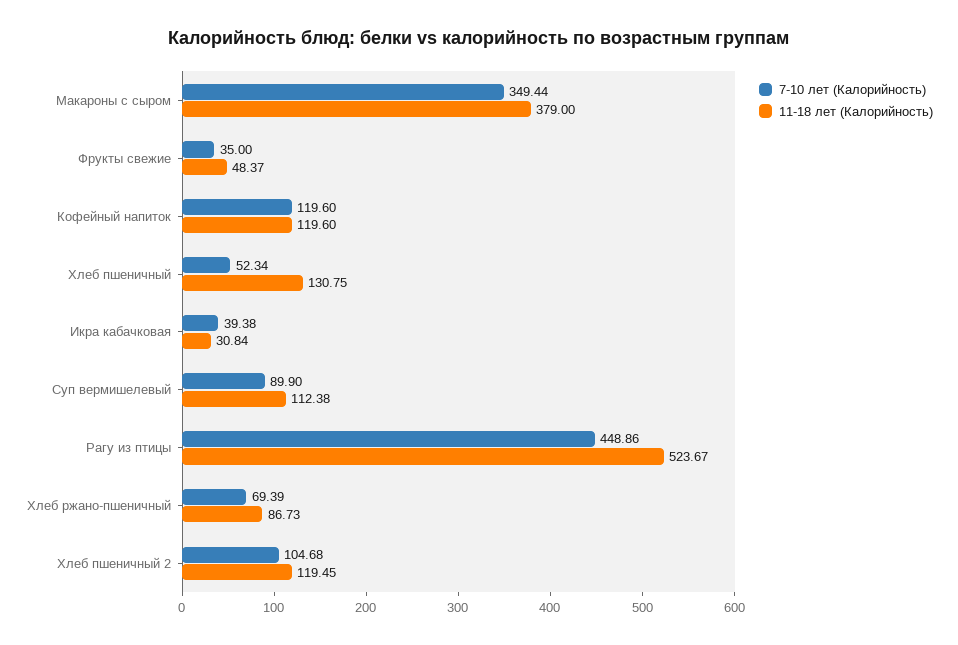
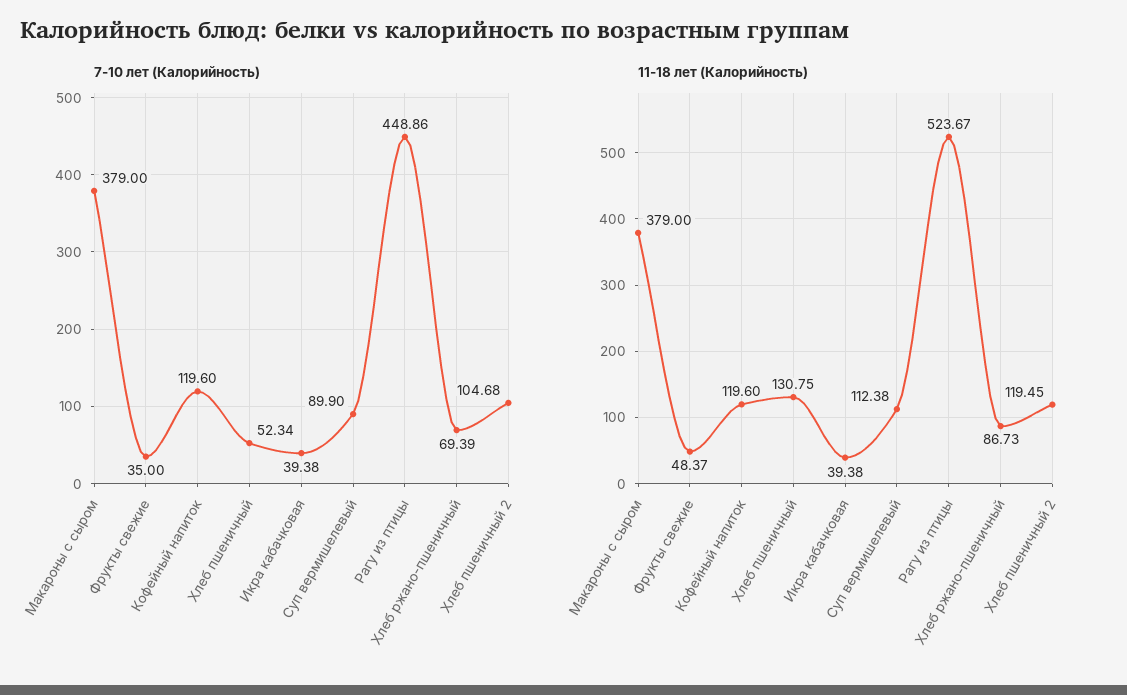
  {
    "7-10 лет (Калорийность)": {
-     "Макароны с сыром": 349.44,
+     "Макароны с сыром": 379,
      "Фрукты свежие": 35,
      "Кофейный напиток": 119.6,
      "Хлеб пшеничный": 52.34,
      "Икра кабачковая": 39.38,
      "Суп вермишелевый": 89.9,
      "Рагу из птицы": 448.86,
      "Хлеб ржано-пшеничный": 69.39,
      "Хлеб пшеничный 2": 104.68
    },
    "11-18 лет (Калорийность)": {
      "Макароны с сыром": 379,
      "Фрукты свежие": 48.37,
      "Кофейный напиток": 119.6,
      "Хлеб пшеничный": 130.75,
-     "Икра кабачковая": 30.84,
+     "Икра кабачковая": 39.38,
      "Суп вермишелевый": 112.38,
      "Рагу из птицы": 523.67,
      "Хлеб ржано-пшеничный": 86.73,
      "Хлеб пшеничный 2": 119.45
    }
  }

